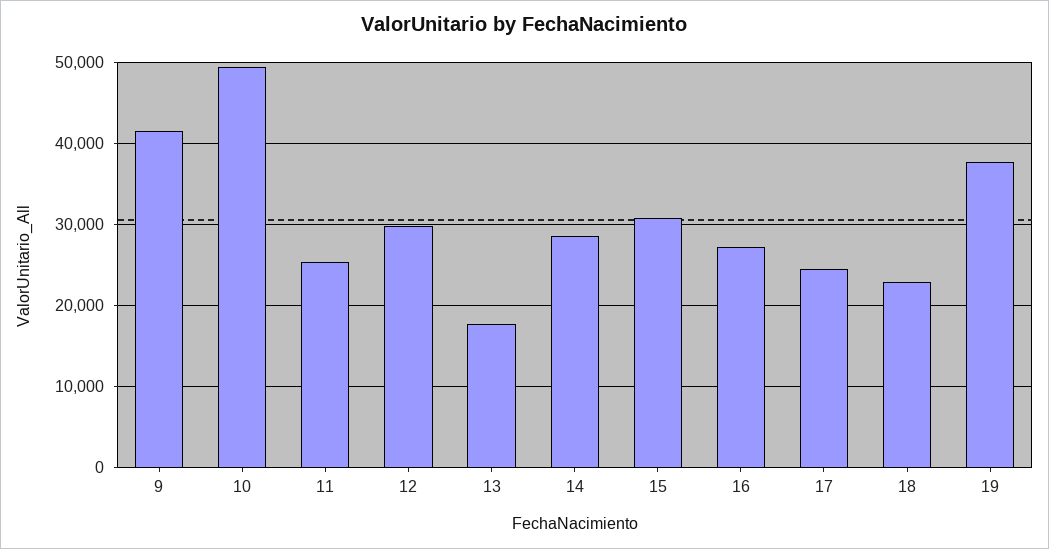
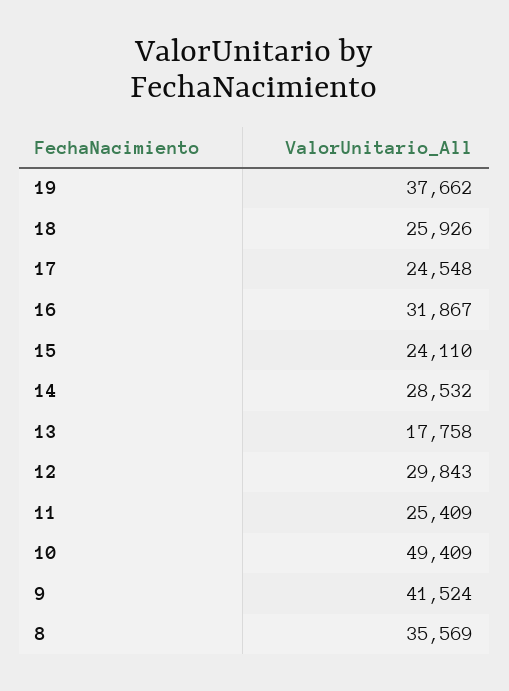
  {
    "9": 41524,
    "10": 49409,
    "11": 25409,
    "12": 29843,
    "13": 17758,
    "14": 28532,
-   "15": 31000,
+   "15": 24110,
-   "16": 27000,
+   "16": 31867,
    "17": 24548,
-   "18": 23000,
+   "18": 25926,
-   "19": 37662
+   "19": 37662,
+   "8": 35569
  }

